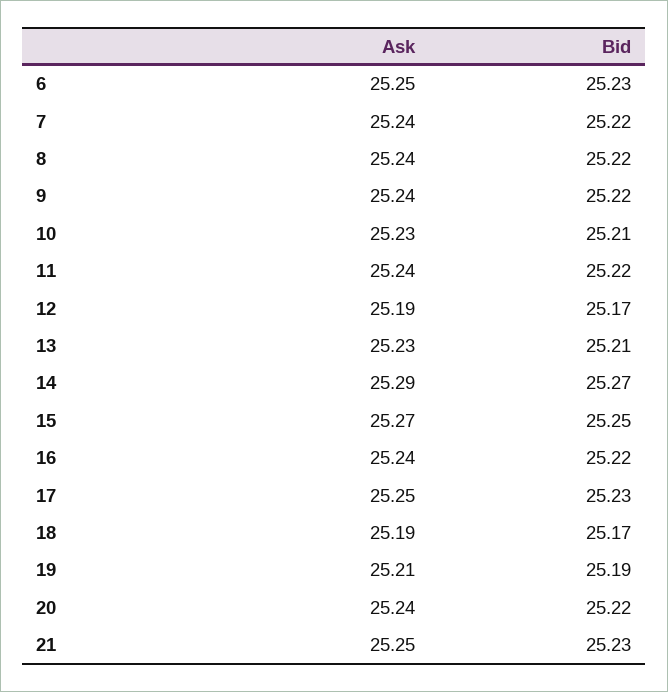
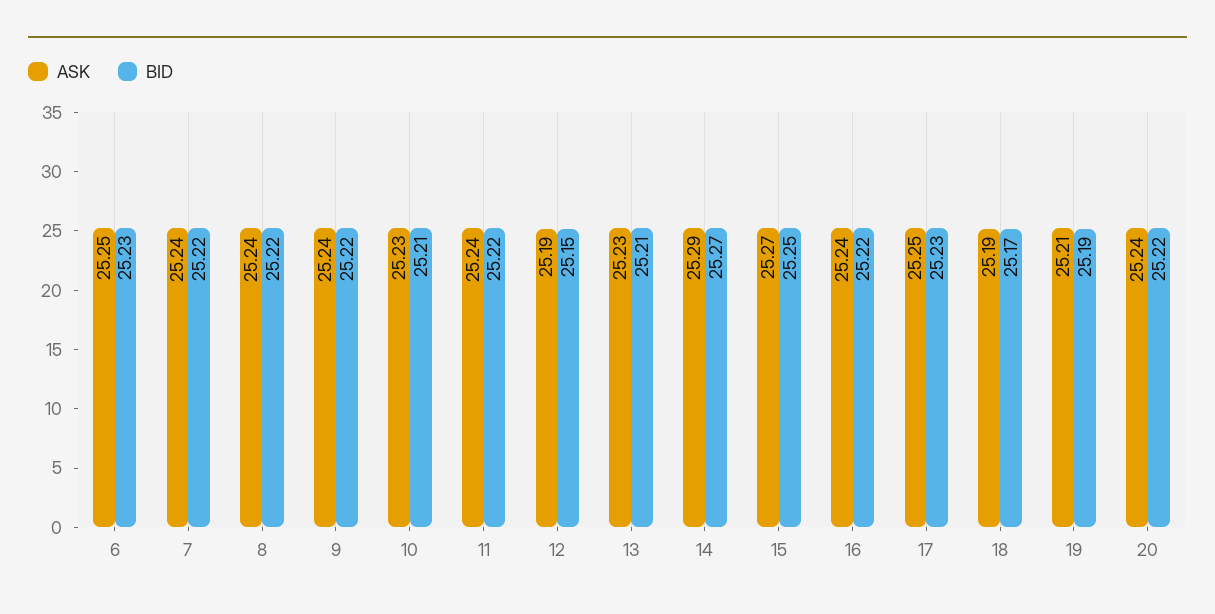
  {
    "Ask": {
      "6": 25.25,
      "7": 25.24,
      "8": 25.24,
      "9": 25.24,
      "10": 25.23,
      "11": 25.24,
      "12": 25.19,
      "13": 25.23,
      "14": 25.29,
      "15": 25.27,
      "16": 25.24,
      "17": 25.25,
      "18": 25.19,
      "19": 25.21,
-     "20": 25.24,
+     "20": 25.24
-     "21": 25.25
    },
    "Bid": {
      "6": 25.23,
      "7": 25.22,
      "8": 25.22,
      "9": 25.22,
      "10": 25.21,
      "11": 25.22,
-     "12": 25.17,
+     "12": 25.15,
      "13": 25.21,
      "14": 25.27,
      "15": 25.25,
      "16": 25.22,
      "17": 25.23,
      "18": 25.17,
      "19": 25.19,
-     "20": 25.22,
+     "20": 25.22
-     "21": 25.23
    }
  }

